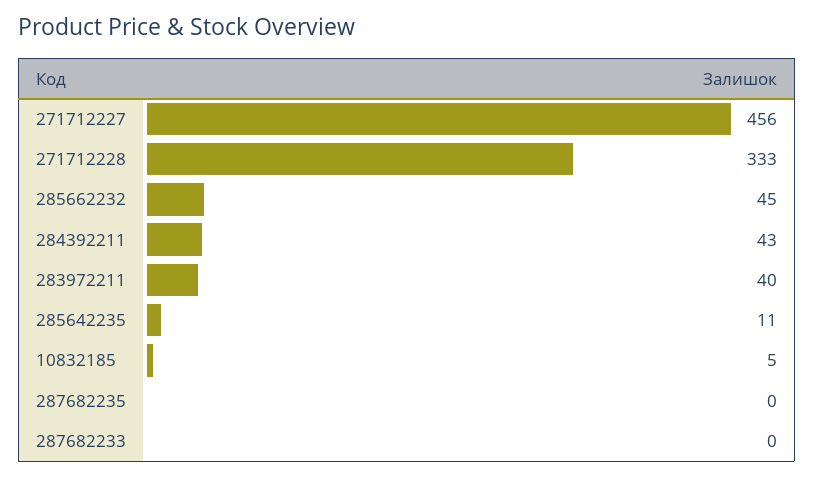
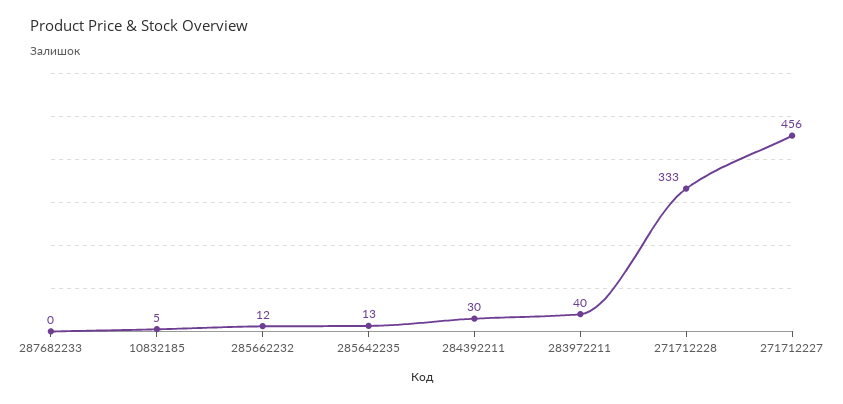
  {
    "271712227": 456,
    "271712228": 333,
-   "285662232": 45,
+   "285662232": 12,
-   "284392211": 43,
+   "284392211": 30,
    "283972211": 40,
-   "285642235": 11,
+   "285642235": 13,
    "10832185": 5,
-   "287682235": 0,
    "287682233": 0
  }

